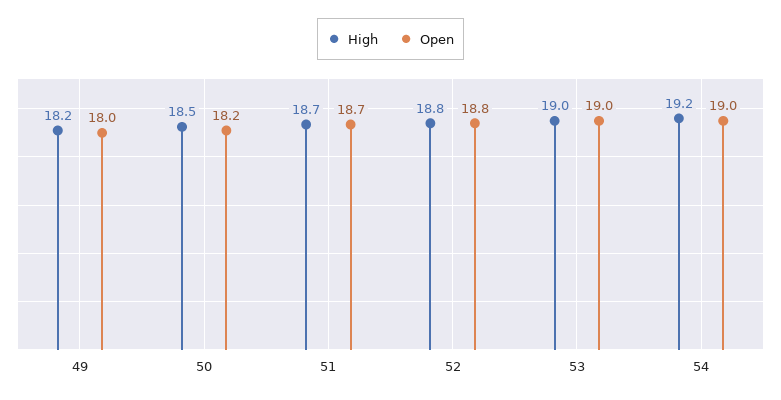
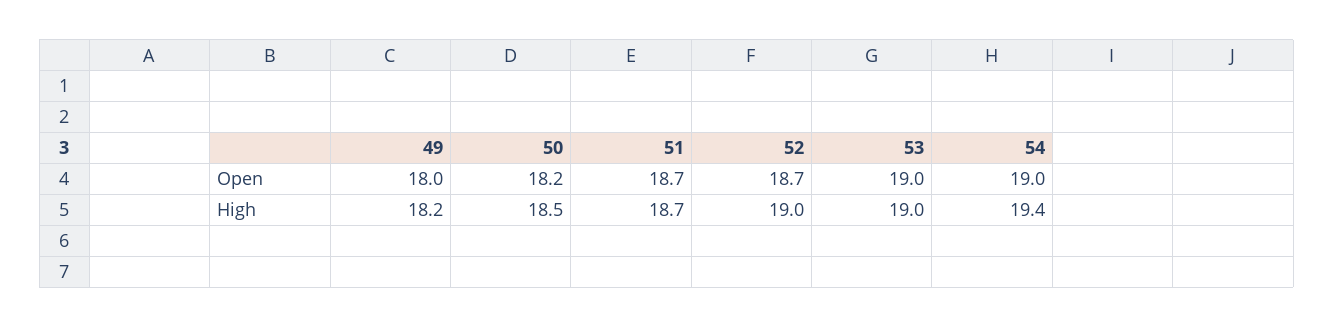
  {
    "High": {
      "49": 18.2,
      "50": 18.5,
      "51": 18.7,
-     "52": 18.8,
+     "52": 19,
      "53": 19,
-     "54": 19.2
+     "54": 19.4
    },
    "Open": {
      "49": 18,
      "50": 18.2,
      "51": 18.7,
-     "52": 18.8,
+     "52": 18.7,
      "53": 19,
      "54": 19
    }
  }

